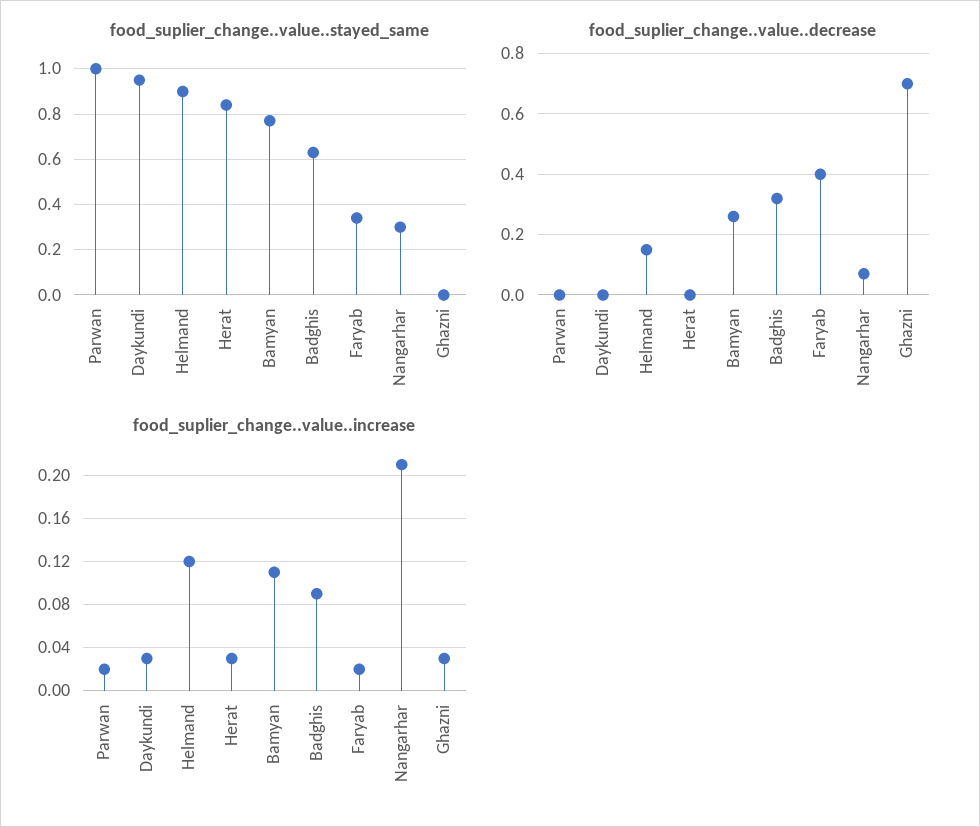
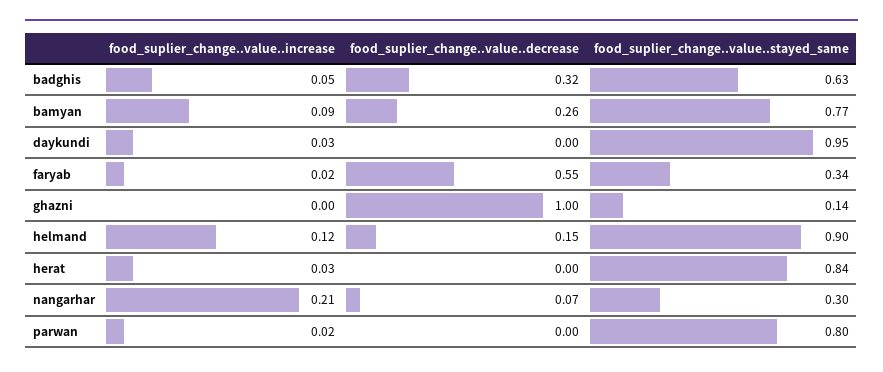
  {
    "food_suplier_change..value..stayed_same": {
-     "Parwan": 1,
+     "Parwan": 0.8,
      "Daykundi": 0.95,
      "Helmand": 0.9,
      "Herat": 0.84,
      "Bamyan": 0.77,
      "Badghis": 0.63,
      "Faryab": 0.34,
      "Nangarhar": 0.3,
-     "Ghazni": 0
+     "Ghazni": 0.14
    },
    "food_suplier_change..value..decrease": {
      "Parwan": 0,
      "Daykundi": 0,
      "Helmand": 0.15,
      "Herat": 0,
      "Bamyan": 0.26,
      "Badghis": 0.32,
-     "Faryab": 0.4,
+     "Faryab": 0.55,
      "Nangarhar": 0.07,
-     "Ghazni": 0.7
+     "Ghazni": 1
    },
    "food_suplier_change..value..increase": {
      "Parwan": 0.02,
      "Daykundi": 0.03,
      "Helmand": 0.12,
      "Herat": 0.03,
-     "Bamyan": 0.11,
+     "Bamyan": 0.09,
-     "Badghis": 0.09,
+     "Badghis": 0.05,
      "Faryab": 0.02,
      "Nangarhar": 0.21,
-     "Ghazni": 0.03
+     "Ghazni": 0
    }
  }

